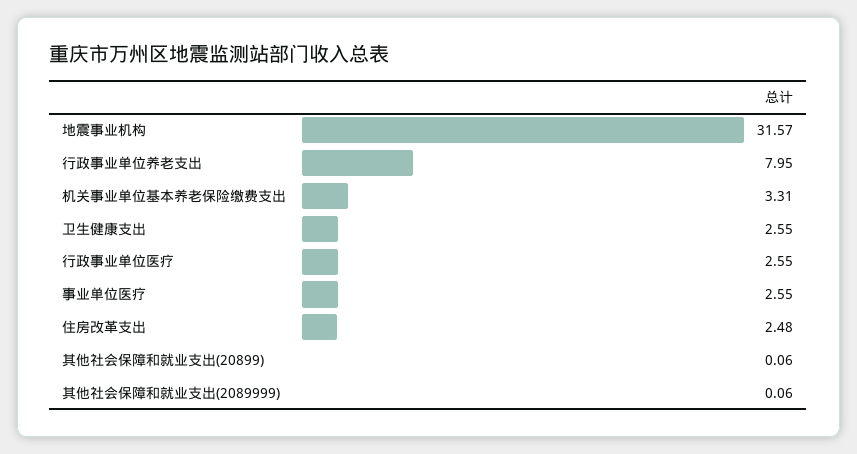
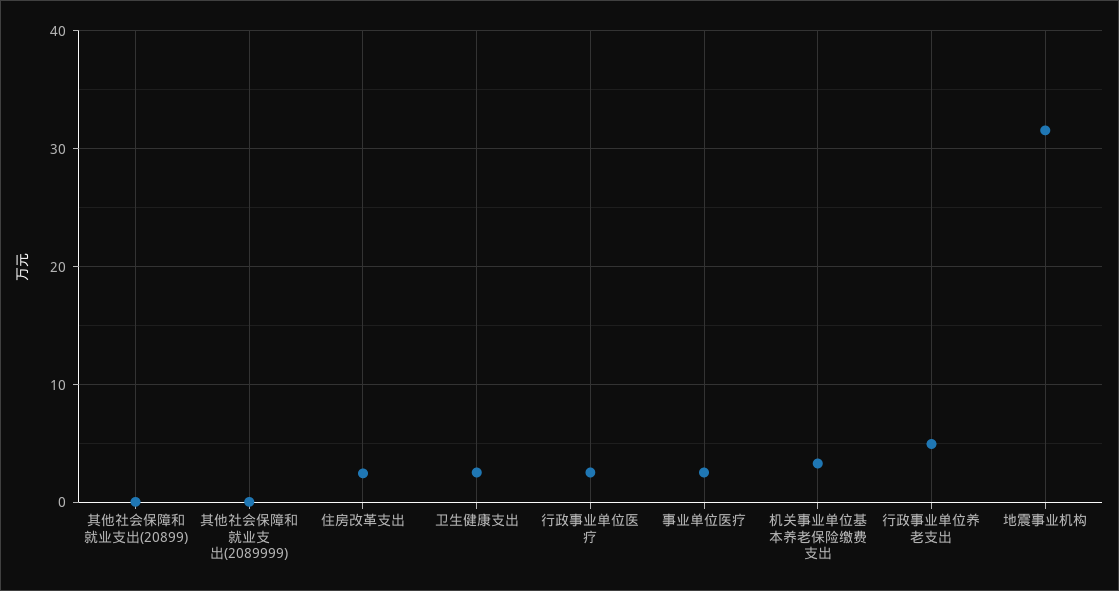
  {
    "地震事业机构": 31.57,
-   "行政事业单位养老支出": 7.95,
+   "行政事业单位养老支出": 5,
    "机关事业单位基本养老保险缴费支出": 3.31,
    "卫生健康支出": 2.55,
    "行政事业单位医疗": 2.55,
    "事业单位医疗": 2.55,
    "住房改革支出": 2.48,
    "其他社会保障和就业支出(20899)": 0.06,
    "其他社会保障和就业支出(2089999)": 0.06
  }

